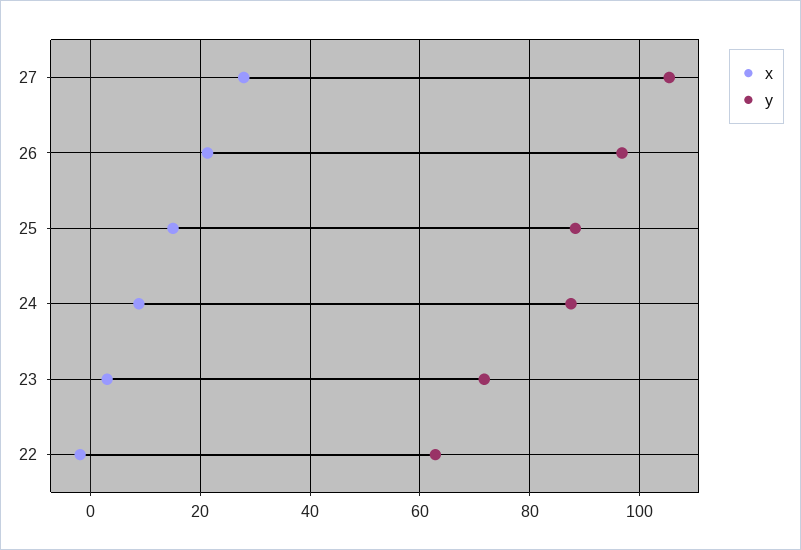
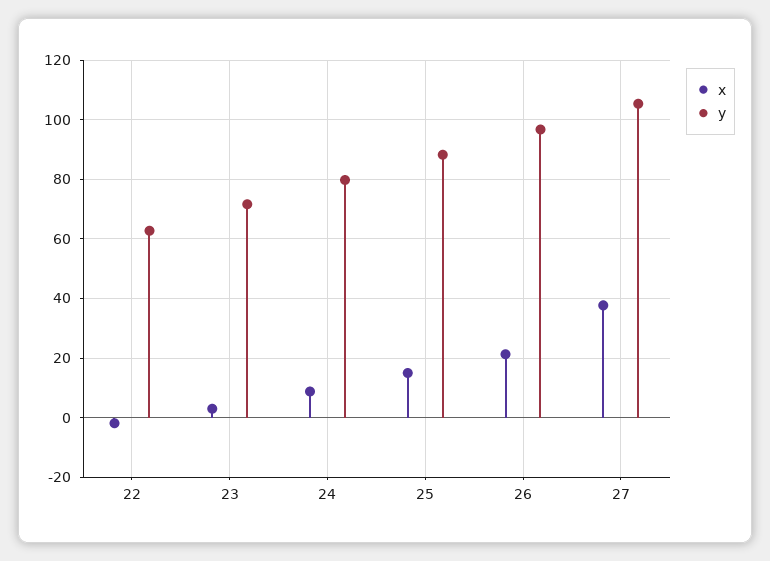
  {
    "x": {
-     "27": 28,
+     "27": 37.5,
      "26": 22,
      "25": 16,
      "24": 8,
      "23": 4,
      "22": -2
    },
    "y": {
      "27": 106,
      "26": 96,
      "25": 88,
-     "24": 88,
+     "24": 80,
      "23": 72,
      "22": 62
    }
  }

